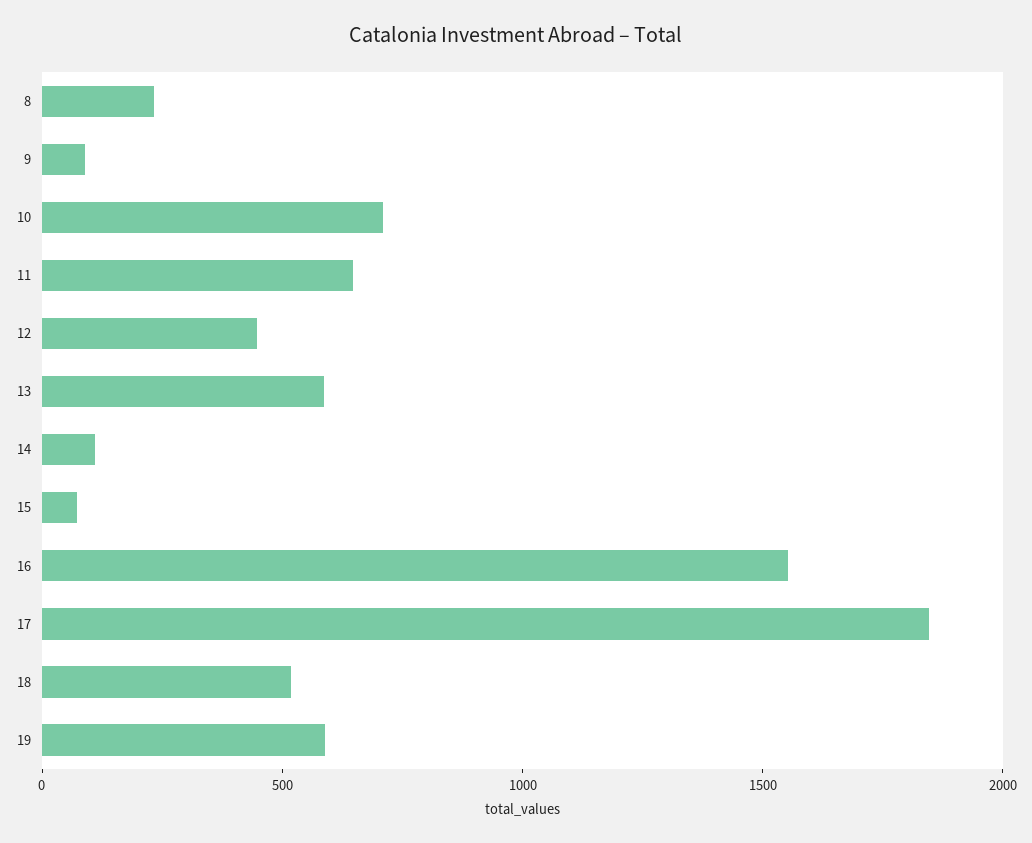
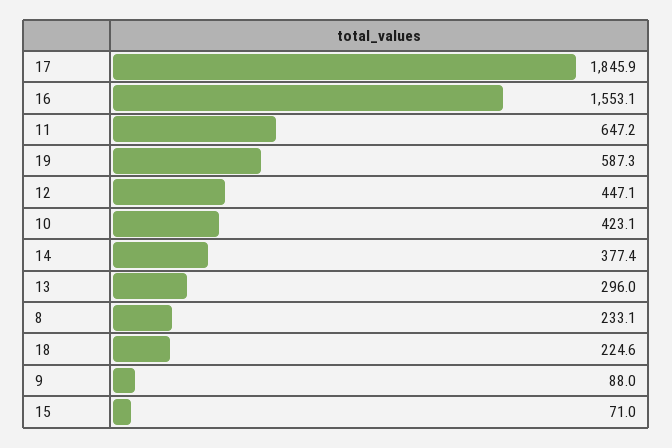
  {
    "8": 233.1,
    "9": 88,
-   "10": 700,
+   "10": 423.1,
    "11": 647.2,
    "12": 447.1,
-   "13": 600,
+   "13": 296,
-   "14": 100,
+   "14": 377.4,
    "15": 71,
    "16": 1553.1,
    "17": 1845.9,
-   "18": 500,
+   "18": 224.6,
    "19": 587.3
  }

